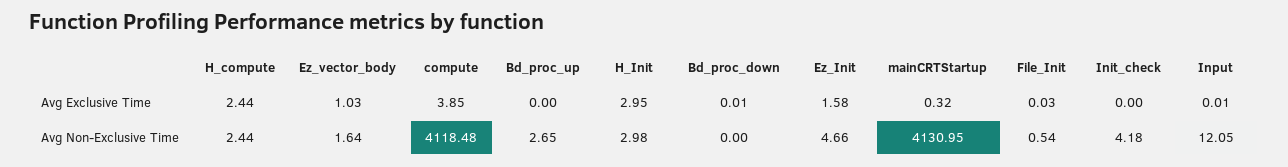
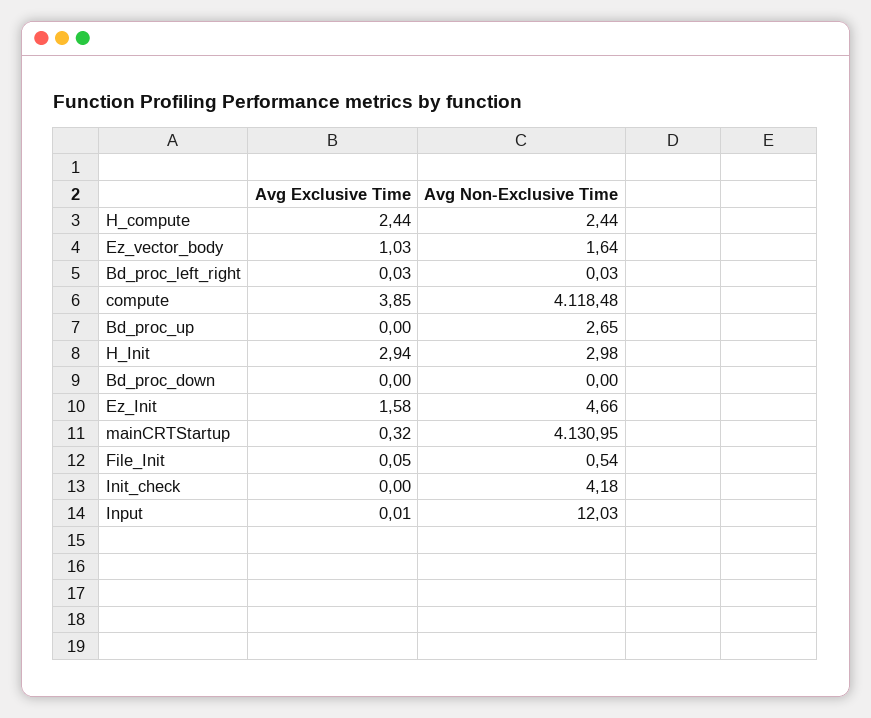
  {
    "H_compute": {
      "Avg Exclusive Time": 2.44,
      "Avg Non-Exclusive Time": 2.44
    },
    "Ez_vector_body": {
      "Avg Exclusive Time": 1.03,
      "Avg Non-Exclusive Time": 1.64
    },
    "compute": {
      "Avg Exclusive Time": 3.85,
      "Avg Non-Exclusive Time": 4118.48
    },
    "Bd_proc_up": {
      "Avg Exclusive Time": 0,
      "Avg Non-Exclusive Time": 2.65
    },
    "H_Init": {
-     "Avg Exclusive Time": 2.95,
+     "Avg Exclusive Time": 2.94,
      "Avg Non-Exclusive Time": 2.98
    },
    "Bd_proc_down": {
-     "Avg Exclusive Time": 0.01,
+     "Avg Exclusive Time": 0,
      "Avg Non-Exclusive Time": 0
    },
    "Ez_Init": {
      "Avg Exclusive Time": 1.58,
      "Avg Non-Exclusive Time": 4.66
    },
    "mainCRTStartup": {
      "Avg Exclusive Time": 0.32,
      "Avg Non-Exclusive Time": 4130.95
    },
    "File_Init": {
-     "Avg Exclusive Time": 0.03,
+     "Avg Exclusive Time": 0.05,
      "Avg Non-Exclusive Time": 0.54
    },
    "Init_check": {
      "Avg Exclusive Time": 0,
      "Avg Non-Exclusive Time": 4.18
    },
    "Input": {
      "Avg Exclusive Time": 0.01,
-     "Avg Non-Exclusive Time": 12.05
+     "Avg Non-Exclusive Time": 12.03
-   }
+   },
+   "Bd_proc_left_right": {
+     "Avg Exclusive Time": 0.03,
+     "Avg Non-Exclusive Time": 0.03
+   }
  }

